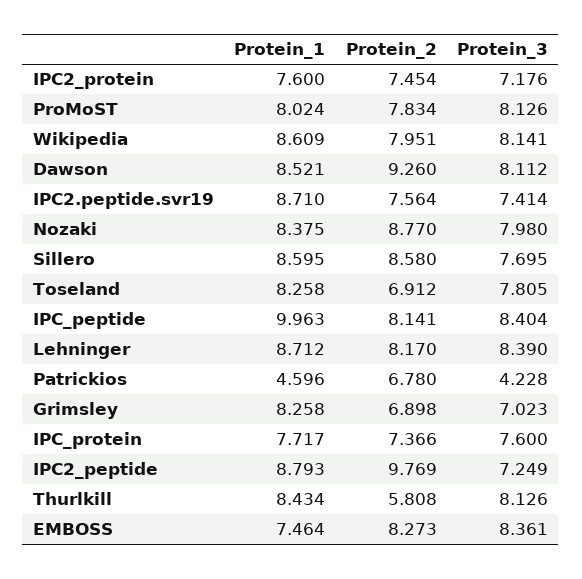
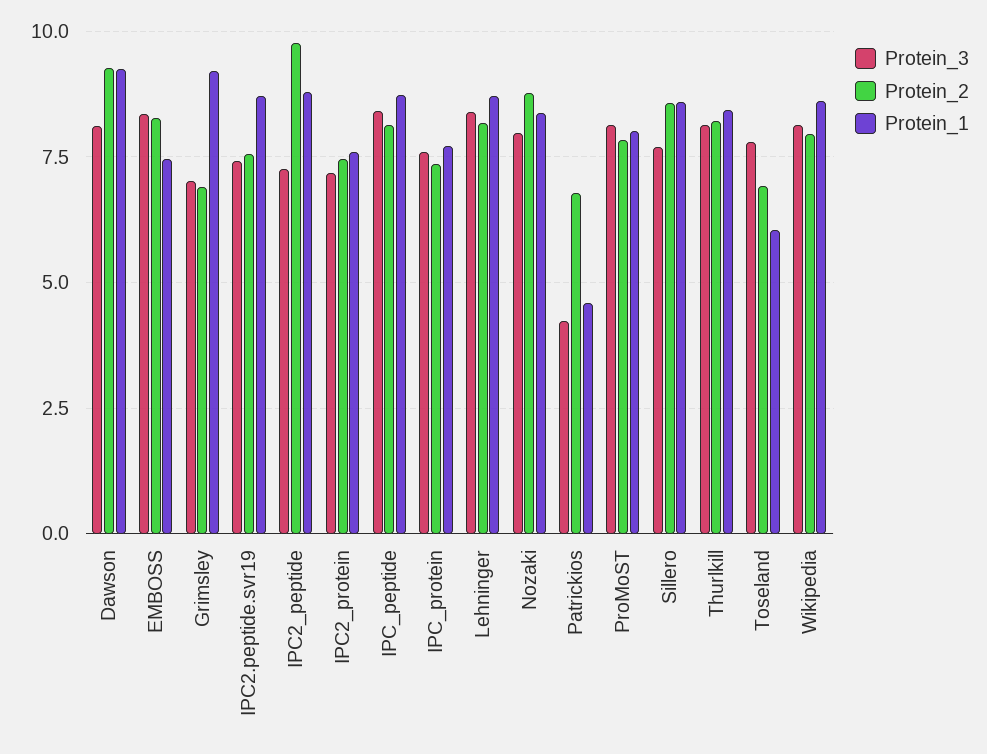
  {
    "Protein_1": {
      "IPC2_protein": 7.6,
      "ProMoST": 8.024,
      "Wikipedia": 8.609,
-     "Dawson": 8.521,
+     "Dawson": 9.25,
      "IPC2.peptide.svr19": 8.71,
      "Nozaki": 8.375,
      "Sillero": 8.595,
-     "Toseland": 8.258,
+     "Toseland": 6,
-     "IPC_peptide": 9.963,
+     "IPC_peptide": 8.75,
      "Lehninger": 8.712,
      "Patrickios": 4.596,
-     "Grimsley": 8.258,
+     "Grimsley": 9.25,
      "IPC_protein": 7.717,
      "IPC2_peptide": 8.793,
      "Thurlkill": 8.434,
      "EMBOSS": 7.464
    },
    "Protein_2": {
      "IPC2_protein": 7.454,
      "ProMoST": 7.834,
      "Wikipedia": 7.951,
      "Dawson": 9.26,
      "IPC2.peptide.svr19": 7.564,
      "Nozaki": 8.77,
      "Sillero": 8.58,
      "Toseland": 6.912,
      "IPC_peptide": 8.141,
      "Lehninger": 8.17,
      "Patrickios": 6.78,
      "Grimsley": 6.898,
      "IPC_protein": 7.366,
      "IPC2_peptide": 9.769,
-     "Thurlkill": 5.808,
+     "Thurlkill": 8.25,
      "EMBOSS": 8.273
    },
    "Protein_3": {
      "IPC2_protein": 7.176,
      "ProMoST": 8.126,
      "Wikipedia": 8.141,
      "Dawson": 8.112,
      "IPC2.peptide.svr19": 7.414,
      "Nozaki": 7.98,
      "Sillero": 7.695,
      "Toseland": 7.805,
      "IPC_peptide": 8.404,
      "Lehninger": 8.39,
      "Patrickios": 4.228,
      "Grimsley": 7.023,
      "IPC_protein": 7.6,
      "IPC2_peptide": 7.249,
      "Thurlkill": 8.126,
      "EMBOSS": 8.361
    }
  }

